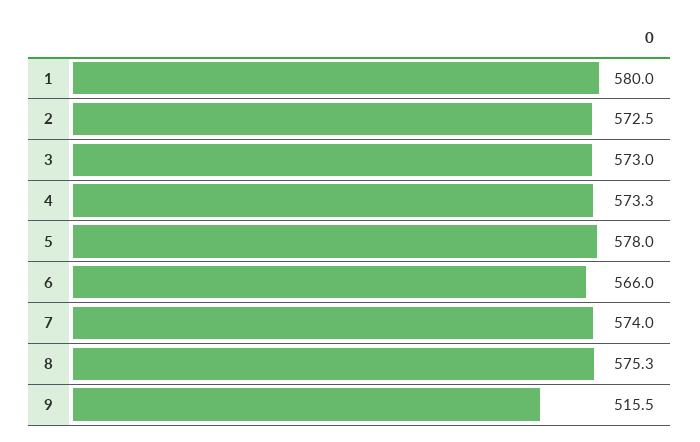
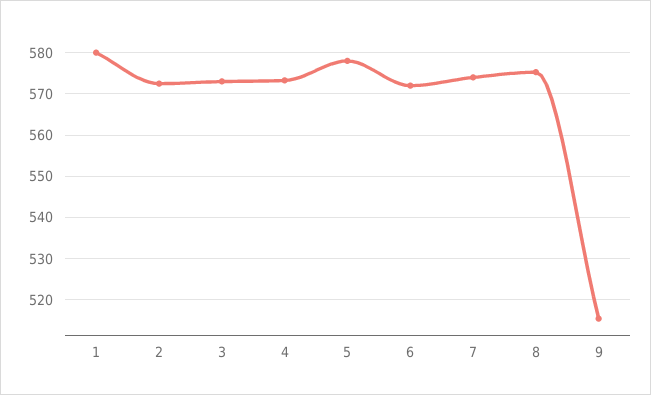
  {
    "1": 580,
    "2": 572.5,
    "3": 573,
    "4": 573.3,
    "5": 578,
-   "6": 566,
+   "6": 572,
    "7": 574,
    "8": 575.3,
    "9": 515.5
  }

